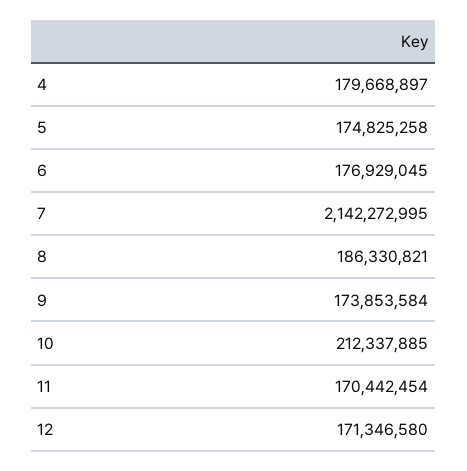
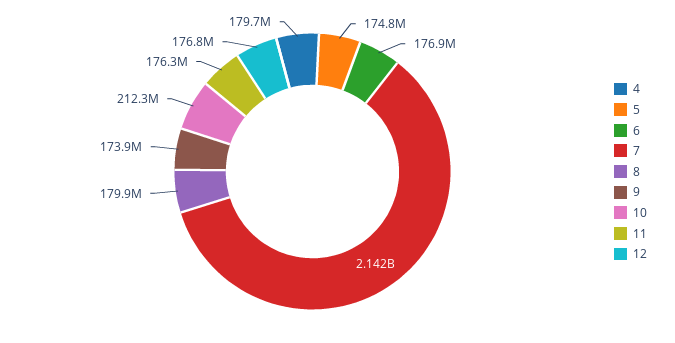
  {
    "4": 179668897,
    "5": 174825258,
    "6": 176929045,
    "7": 2142272995,
-   "8": 186330821,
+   "8": 179900000,
    "9": 173853584,
    "10": 212337885,
-   "11": 170442454,
+   "11": 176300000,
-   "12": 171346580
+   "12": 176800000
  }

